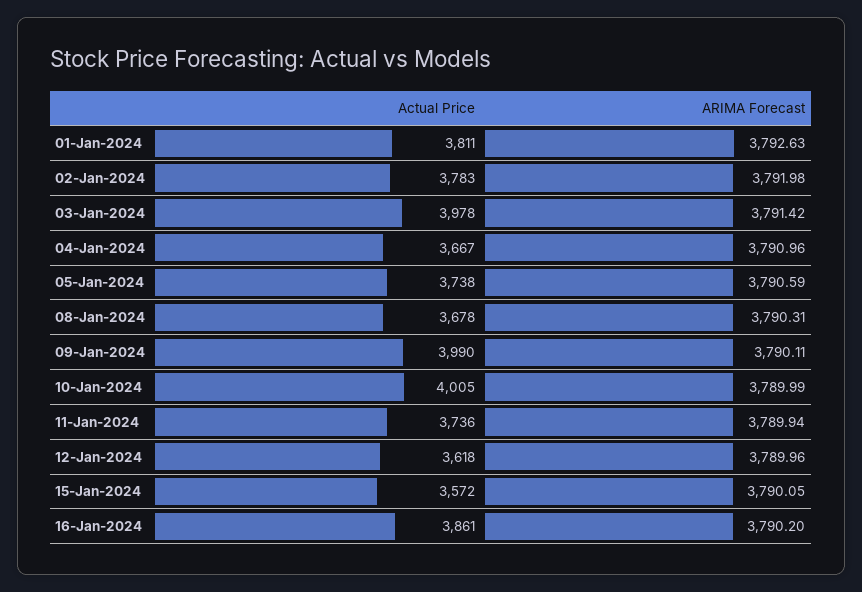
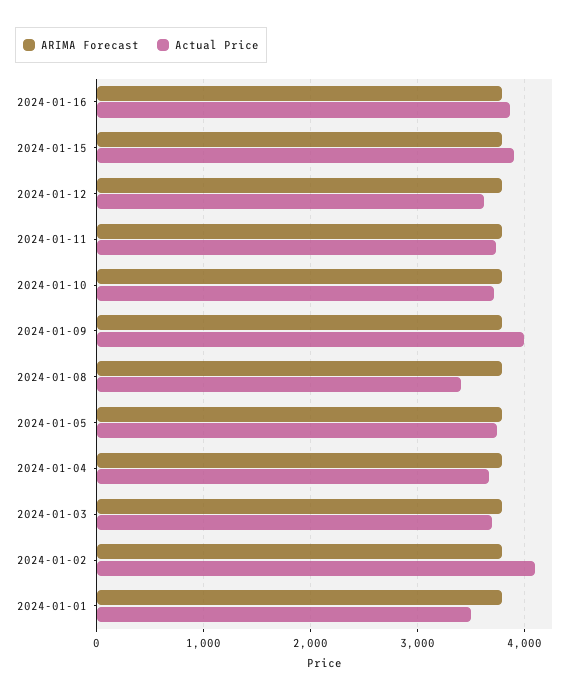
  {
    "Actual Price": {
-     "01-Jan-2024": 3811,
+     "01-Jan-2024": 3500,
-     "02-Jan-2024": 3783,
+     "02-Jan-2024": 4100,
-     "03-Jan-2024": 3978,
+     "03-Jan-2024": 3700,
      "04-Jan-2024": 3667,
      "05-Jan-2024": 3738,
-     "08-Jan-2024": 3678,
+     "08-Jan-2024": 3400,
      "09-Jan-2024": 3990,
-     "10-Jan-2024": 4005,
+     "10-Jan-2024": 3700,
      "11-Jan-2024": 3736,
      "12-Jan-2024": 3618,
-     "15-Jan-2024": 3572,
+     "15-Jan-2024": 3900,
      "16-Jan-2024": 3861
    },
    "ARIMA Forecast": {
      "01-Jan-2024": 3792.63,
      "02-Jan-2024": 3791.98,
      "03-Jan-2024": 3791.42,
      "04-Jan-2024": 3790.96,
      "05-Jan-2024": 3790.59,
      "08-Jan-2024": 3790.31,
      "09-Jan-2024": 3790.11,
      "10-Jan-2024": 3789.99,
      "11-Jan-2024": 3789.94,
      "12-Jan-2024": 3789.96,
      "15-Jan-2024": 3790.05,
      "16-Jan-2024": 3790.2
    }
  }

